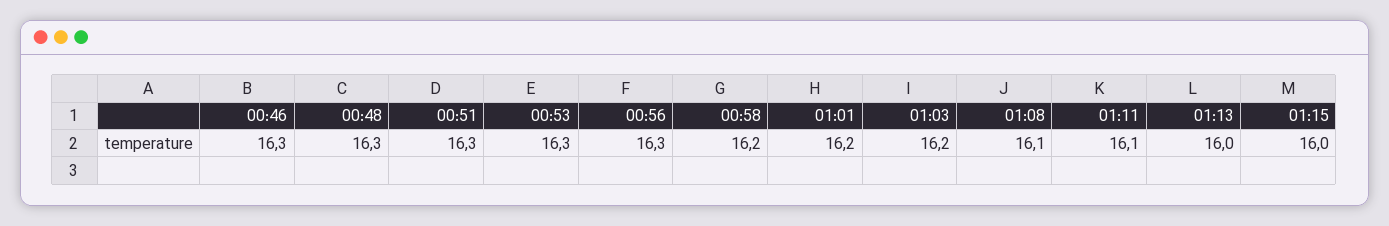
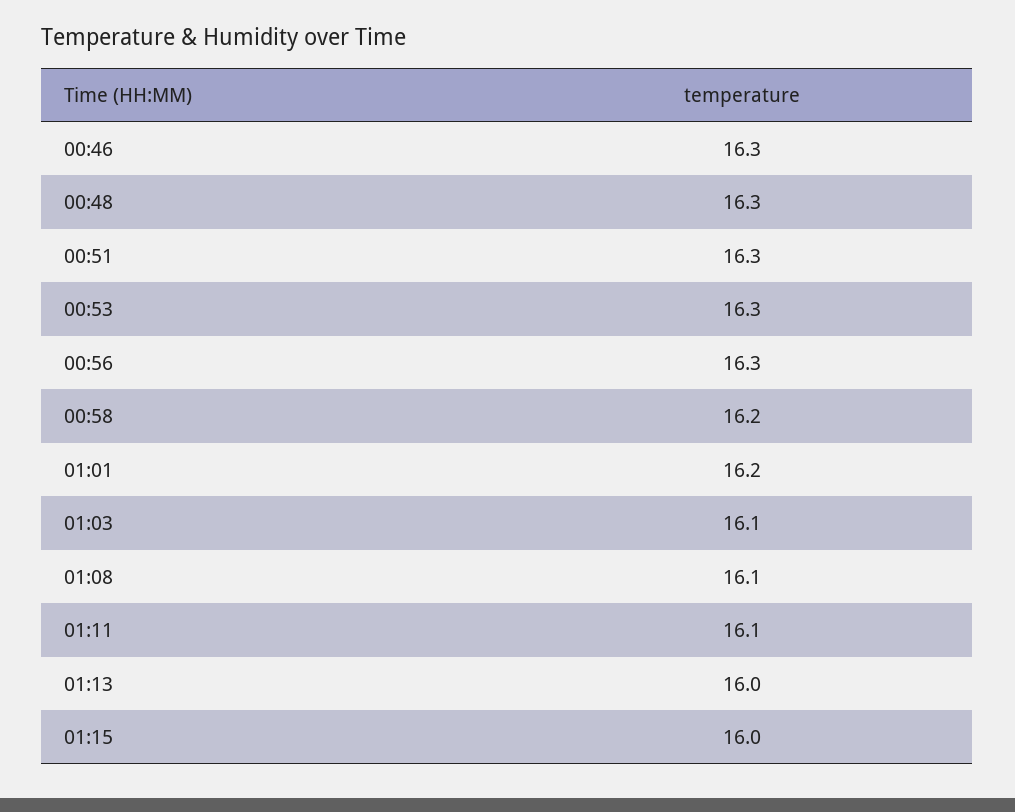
  {
    "00:46": 16.3,
    "00:48": 16.3,
    "00:51": 16.3,
    "00:53": 16.3,
    "00:56": 16.3,
    "00:58": 16.2,
    "01:01": 16.2,
-   "01:03": 16.2,
+   "01:03": 16.1,
    "01:08": 16.1,
    "01:11": 16.1,
    "01:13": 16,
    "01:15": 16
  }

